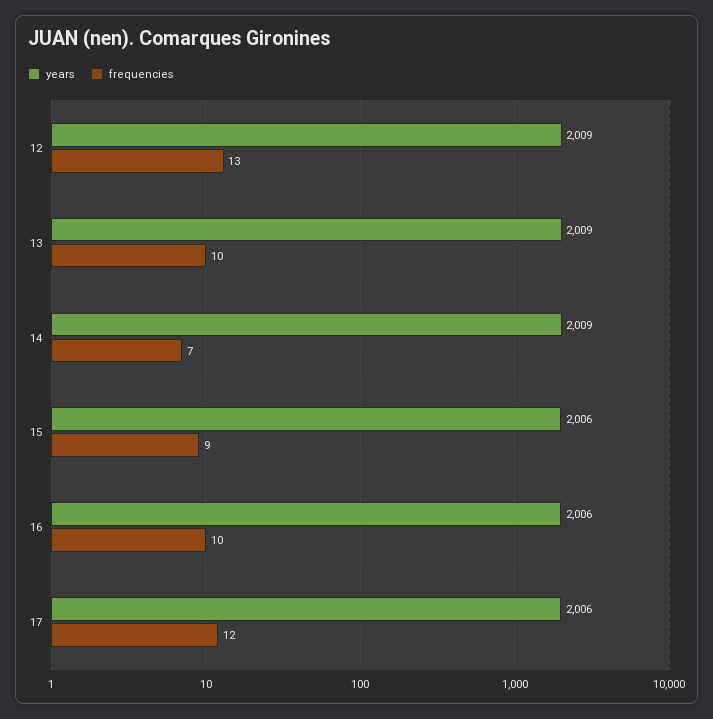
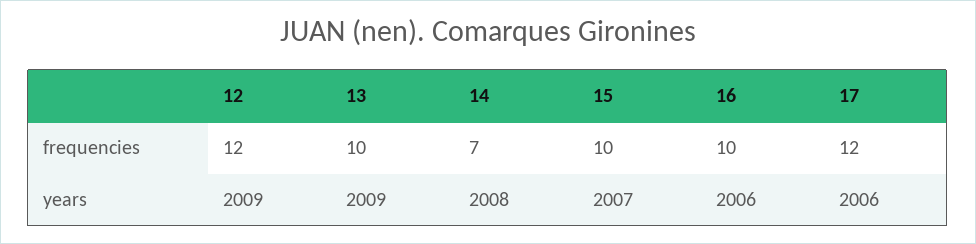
  {
    "years": {
      "12": 2009,
      "13": 2009,
-     "14": 2009,
+     "14": 2008,
-     "15": 2006,
+     "15": 2007,
      "16": 2006,
      "17": 2006
    },
    "frequencies": {
-     "12": 13,
+     "12": 12,
      "13": 10,
      "14": 7,
-     "15": 9,
+     "15": 10,
      "16": 10,
      "17": 12
    }
  }

